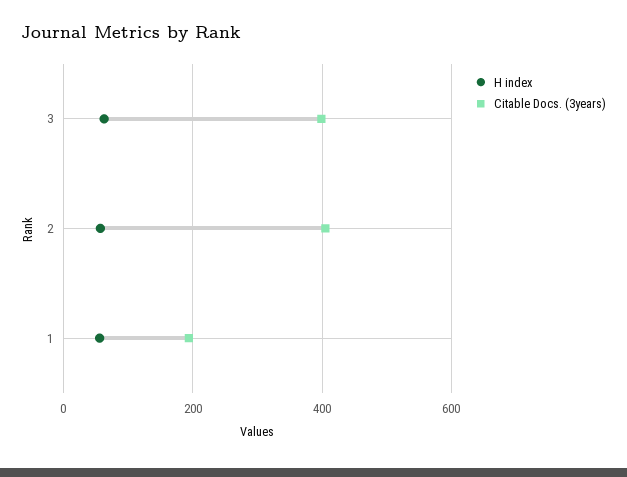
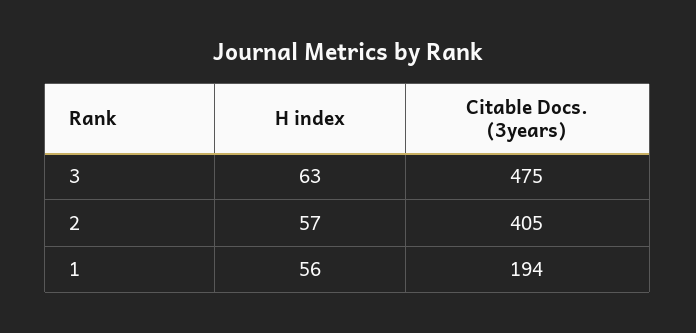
  {
    "H index": {
      "3": 63,
      "2": 57,
      "1": 56
    },
    "Citable Docs. (3years)": {
-     "3": 400,
+     "3": 475,
      "2": 405,
      "1": 194
    }
  }

